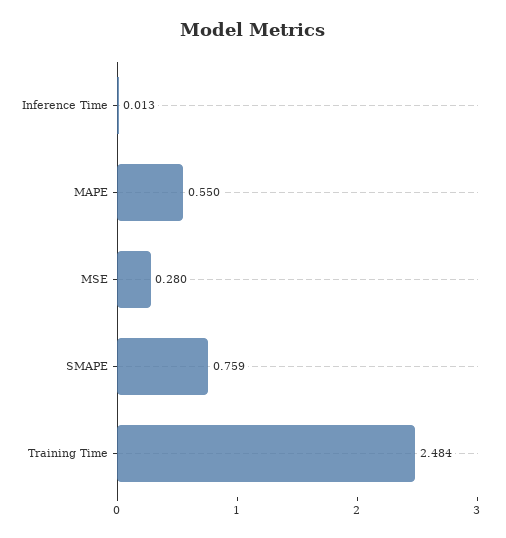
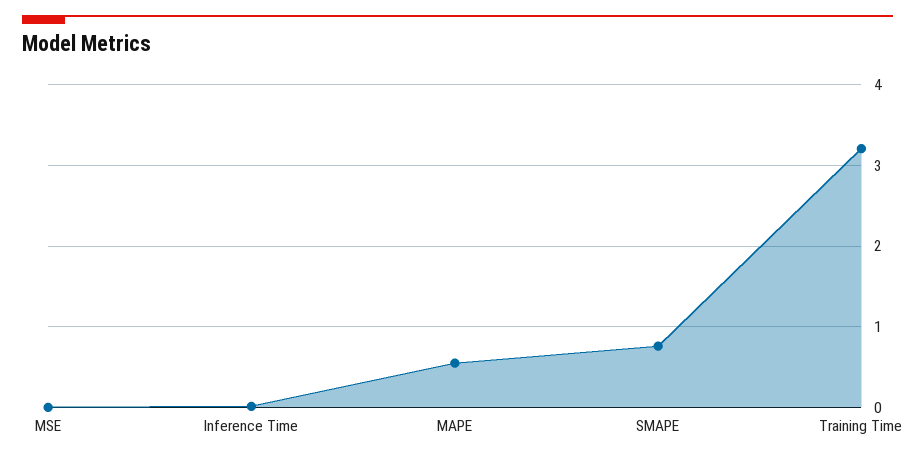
  {
    "Inference Time": 0.013,
    "MAPE": 0.55,
-   "MSE": 0.28,
+   "MSE": 0,
    "SMAPE": 0.759,
-   "Training Time": 2.484
+   "Training Time": 3.2
  }

